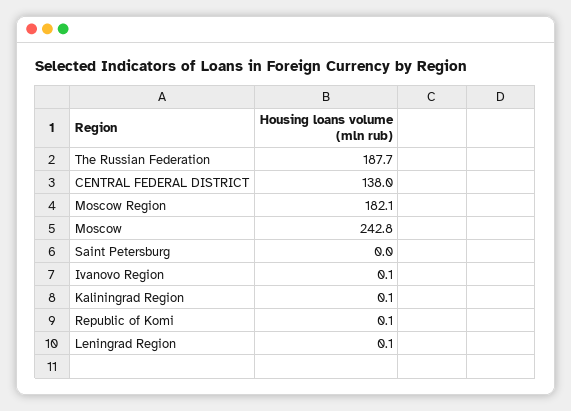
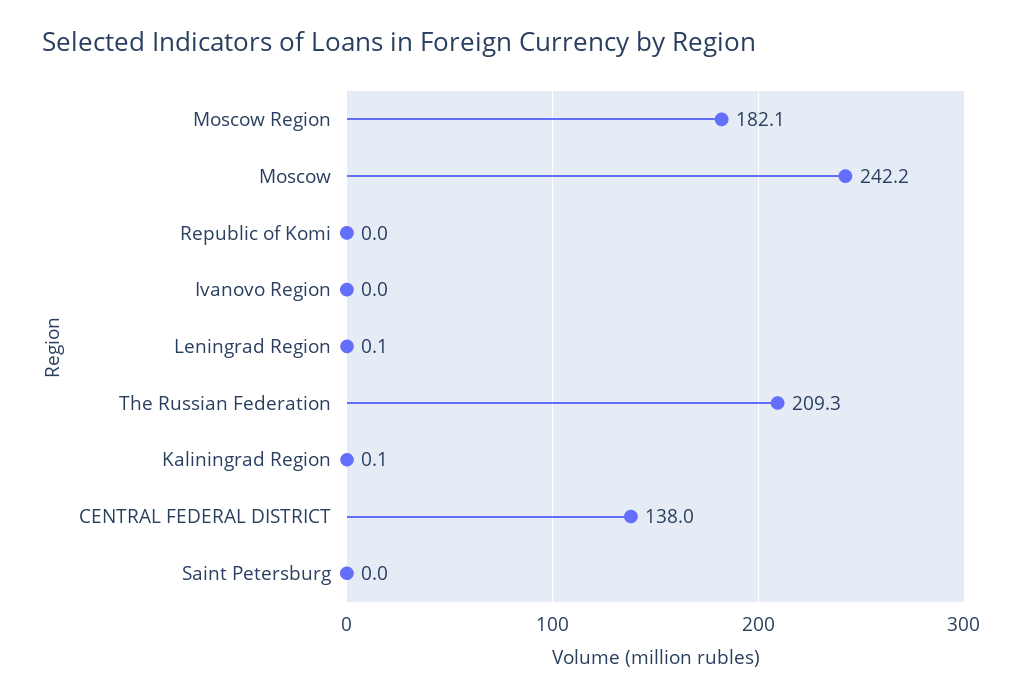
  {
-   "The Russian Federation": 187.7,
+   "The Russian Federation": 209.3,
    "CENTRAL FEDERAL DISTRICT": 138,
    "Moscow Region": 182.1,
-   "Moscow": 242.8,
+   "Moscow": 242.2,
    "Saint Petersburg": 0,
-   "Ivanovo Region": 0.1,
+   "Ivanovo Region": 0,
    "Kaliningrad Region": 0.1,
-   "Republic of Komi": 0.1,
+   "Republic of Komi": 0,
    "Leningrad Region": 0.1
  }

